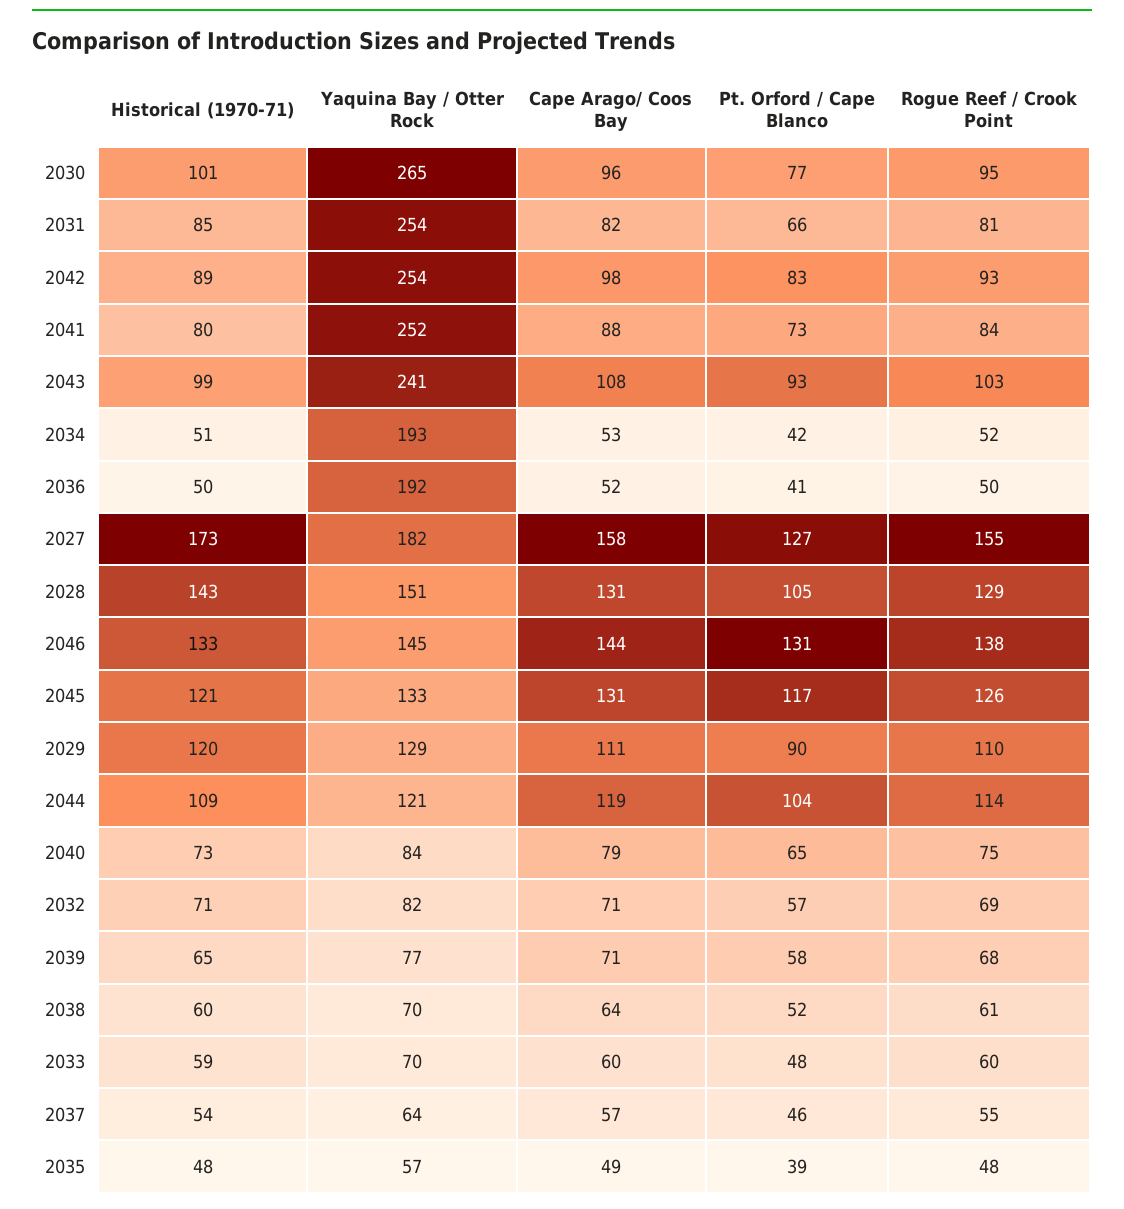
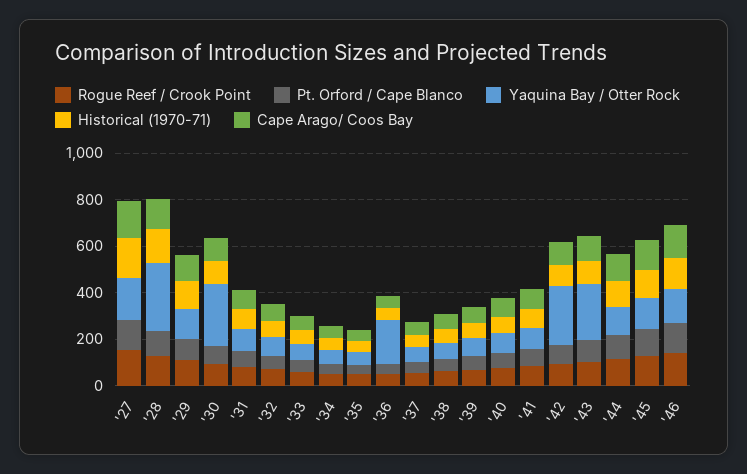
  {
    "Historical (1970-71)": {
      "2030": 101,
      "2031": 85,
      "2042": 89,
      "2041": 80,
      "2043": 99,
      "2034": 51,
      "2036": 50,
      "2027": 173,
      "2028": 143,
      "2046": 133,
      "2045": 121,
      "2029": 120,
      "2044": 109,
      "2040": 73,
      "2032": 71,
      "2039": 65,
      "2038": 60,
      "2033": 59,
      "2037": 54,
      "2035": 48
    },
    "Yaquina Bay / Otter Rock": {
      "2030": 265,
-     "2031": 254,
+     "2031": 100,
      "2042": 254,
-     "2041": 252,
+     "2041": 100,
      "2043": 241,
-     "2034": 193,
+     "2034": 50,
      "2036": 192,
      "2027": 182,
-     "2028": 151,
+     "2028": 300,
      "2046": 145,
      "2045": 133,
      "2029": 129,
      "2044": 121,
      "2040": 84,
      "2032": 82,
      "2039": 77,
      "2038": 70,
      "2033": 70,
      "2037": 64,
      "2035": 57
    },
    "Cape Arago/ Coos Bay": {
      "2030": 96,
      "2031": 82,
      "2042": 98,
      "2041": 88,
      "2043": 108,
      "2034": 53,
      "2036": 52,
      "2027": 158,
      "2028": 131,
      "2046": 144,
      "2045": 131,
      "2029": 111,
      "2044": 119,
      "2040": 79,
      "2032": 71,
      "2039": 71,
      "2038": 64,
      "2033": 60,
      "2037": 57,
      "2035": 49
    },
    "Pt. Orford / Cape Blanco": {
      "2030": 77,
      "2031": 66,
      "2042": 83,
      "2041": 73,
      "2043": 93,
      "2034": 42,
      "2036": 41,
      "2027": 127,
      "2028": 105,
      "2046": 131,
      "2045": 117,
      "2029": 90,
      "2044": 104,
      "2040": 65,
      "2032": 57,
      "2039": 58,
      "2038": 52,
      "2033": 48,
      "2037": 46,
      "2035": 39
    },
    "Rogue Reef / Crook Point": {
      "2030": 95,
      "2031": 81,
      "2042": 93,
      "2041": 84,
      "2043": 103,
      "2034": 52,
      "2036": 50,
      "2027": 155,
      "2028": 129,
      "2046": 138,
      "2045": 126,
      "2029": 110,
      "2044": 114,
      "2040": 75,
      "2032": 69,
      "2039": 68,
      "2038": 61,
      "2033": 60,
      "2037": 55,
      "2035": 48
    }
  }

